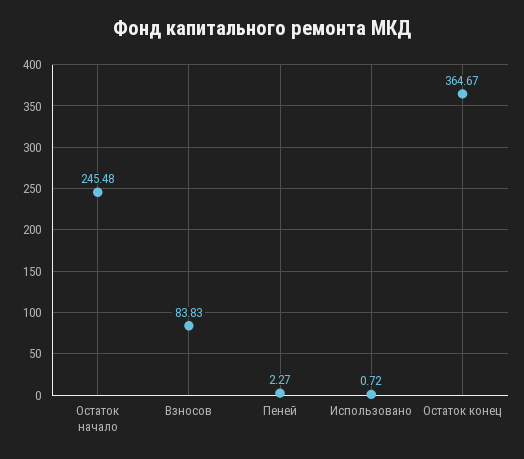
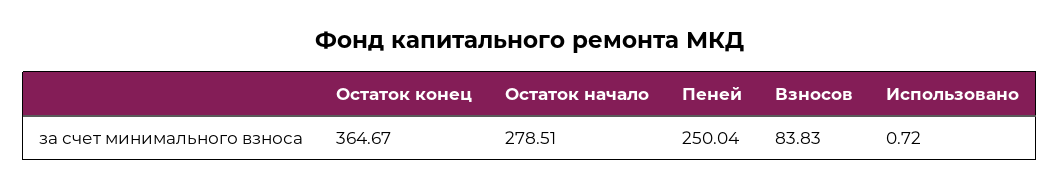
  {
-   "Остаток начало": 245.48,
+   "Остаток начало": 278.51,
    "Взносов": 83.83,
-   "Пеней": 2.27,
+   "Пеней": 250.04,
    "Использовано": 0.72,
    "Остаток конец": 364.67
  }

